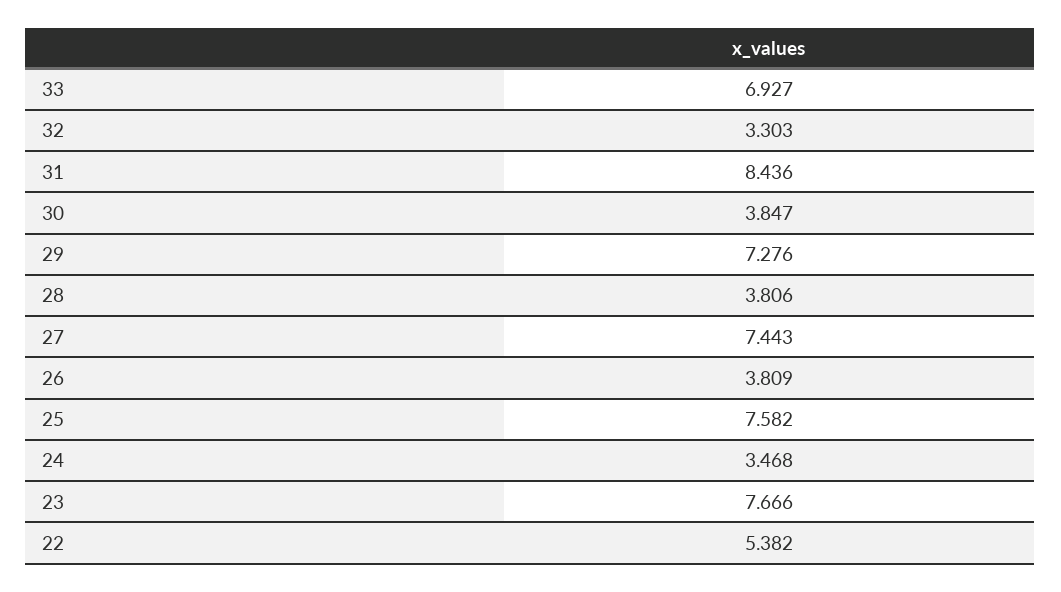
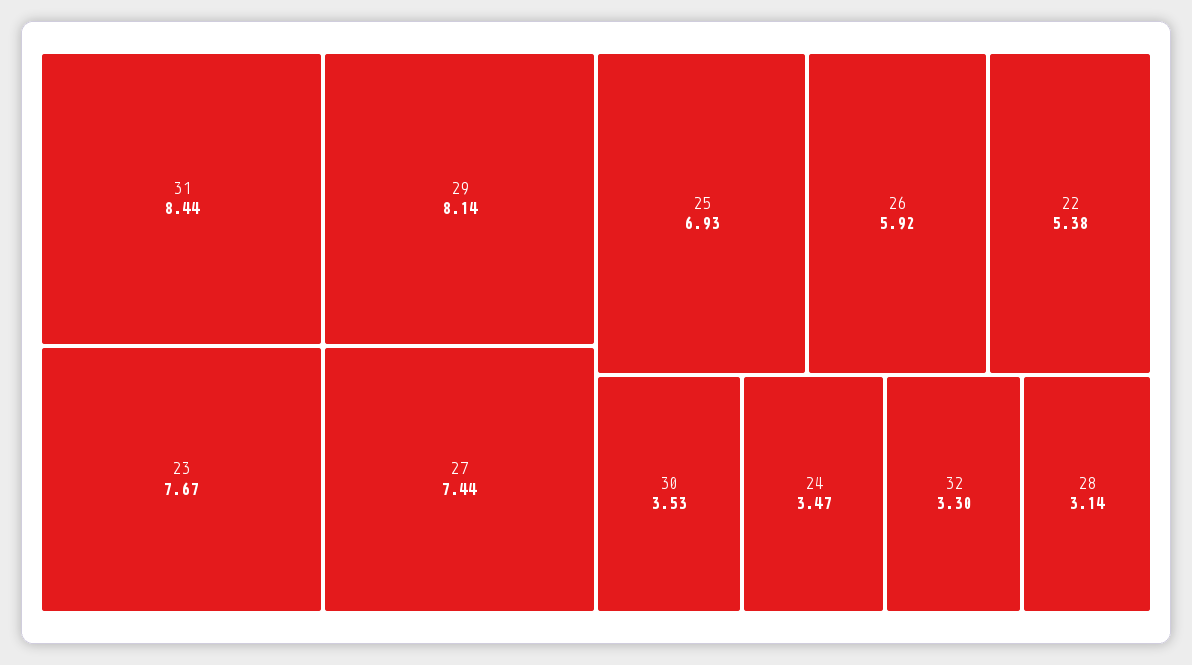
  {
-   "33": 6.927,
    "32": 3.303,
    "31": 8.436,
-   "30": 3.847,
+   "30": 3.53,
-   "29": 7.276,
+   "29": 8.14,
-   "28": 3.806,
+   "28": 3.14,
    "27": 7.443,
-   "26": 3.809,
+   "26": 5.92,
-   "25": 7.582,
+   "25": 6.93,
    "24": 3.468,
    "23": 7.666,
    "22": 5.382
  }

